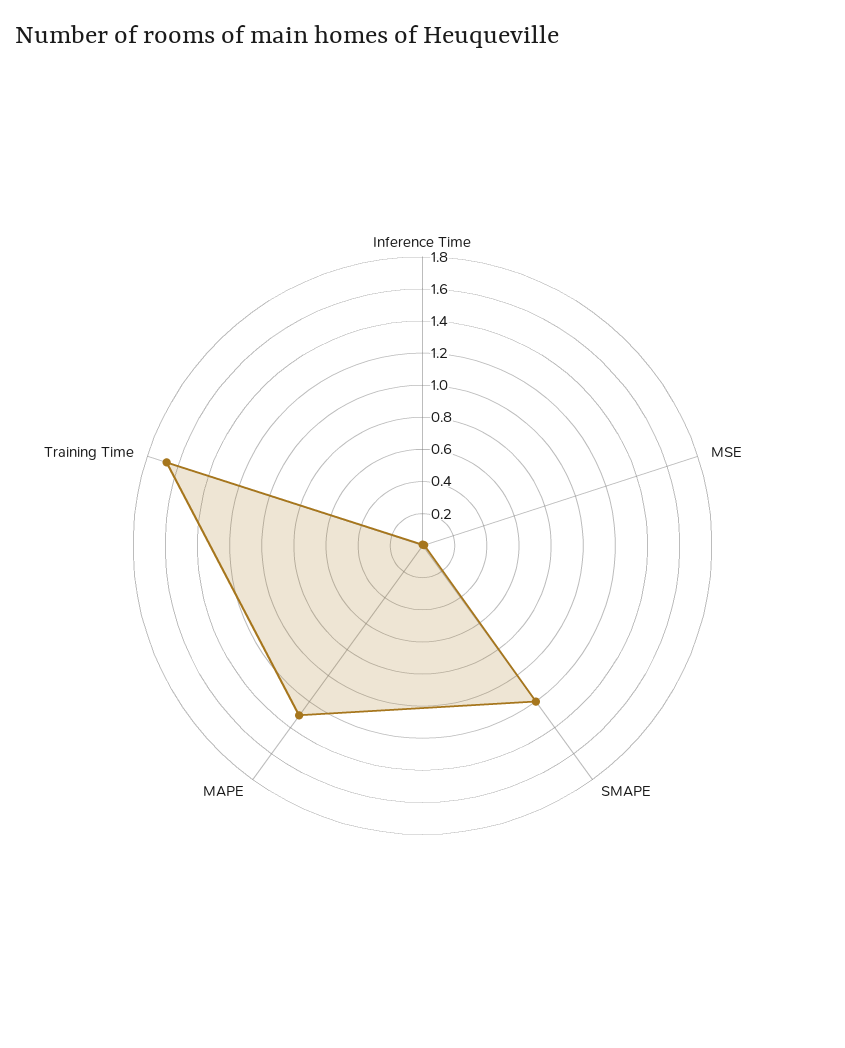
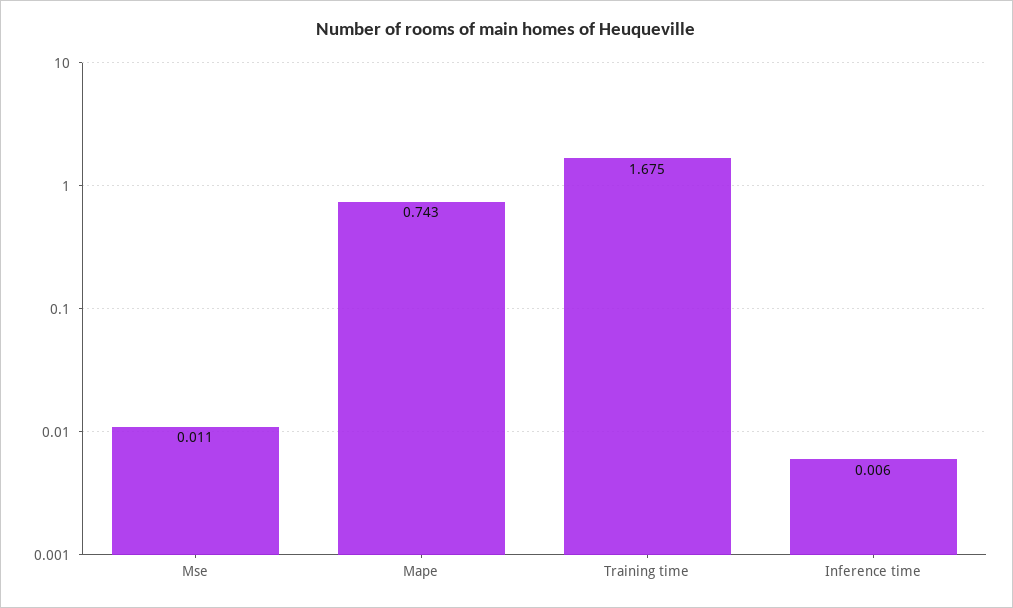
  {
    "Inference Time": 0.006,
    "MSE": 0.011,
-   "SMAPE": 1.2,
-   "MAPE": 1.3,
+   "MAPE": 0.743,
    "Training Time": 1.675
  }

